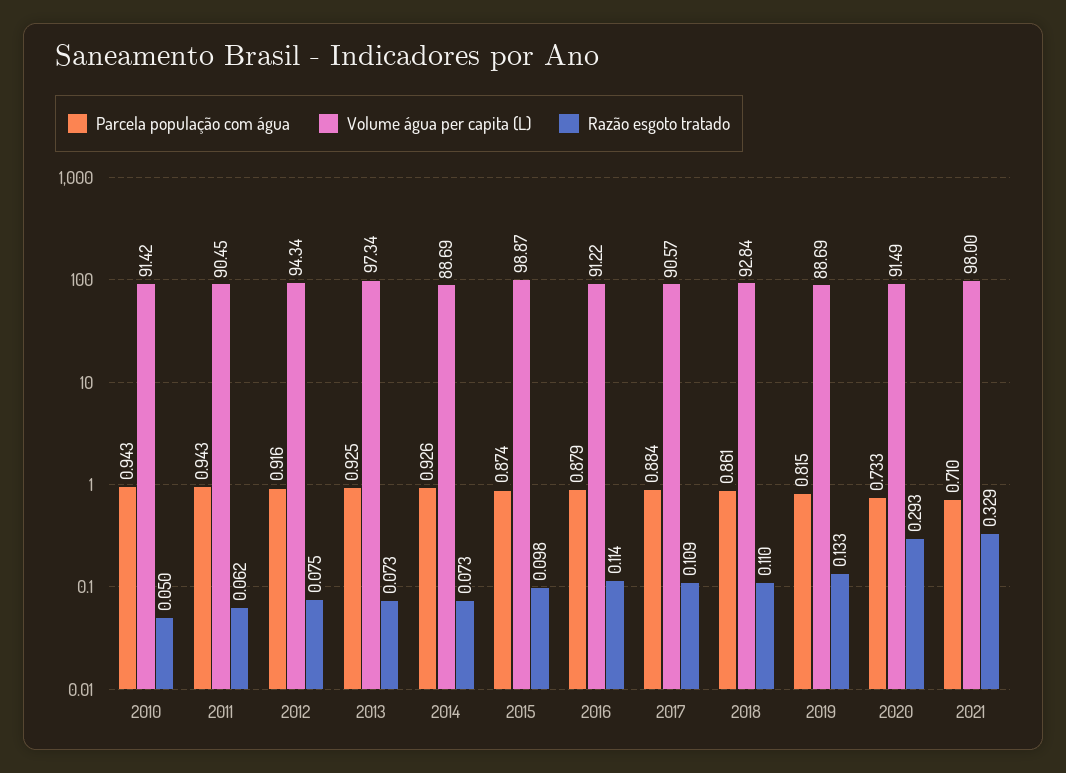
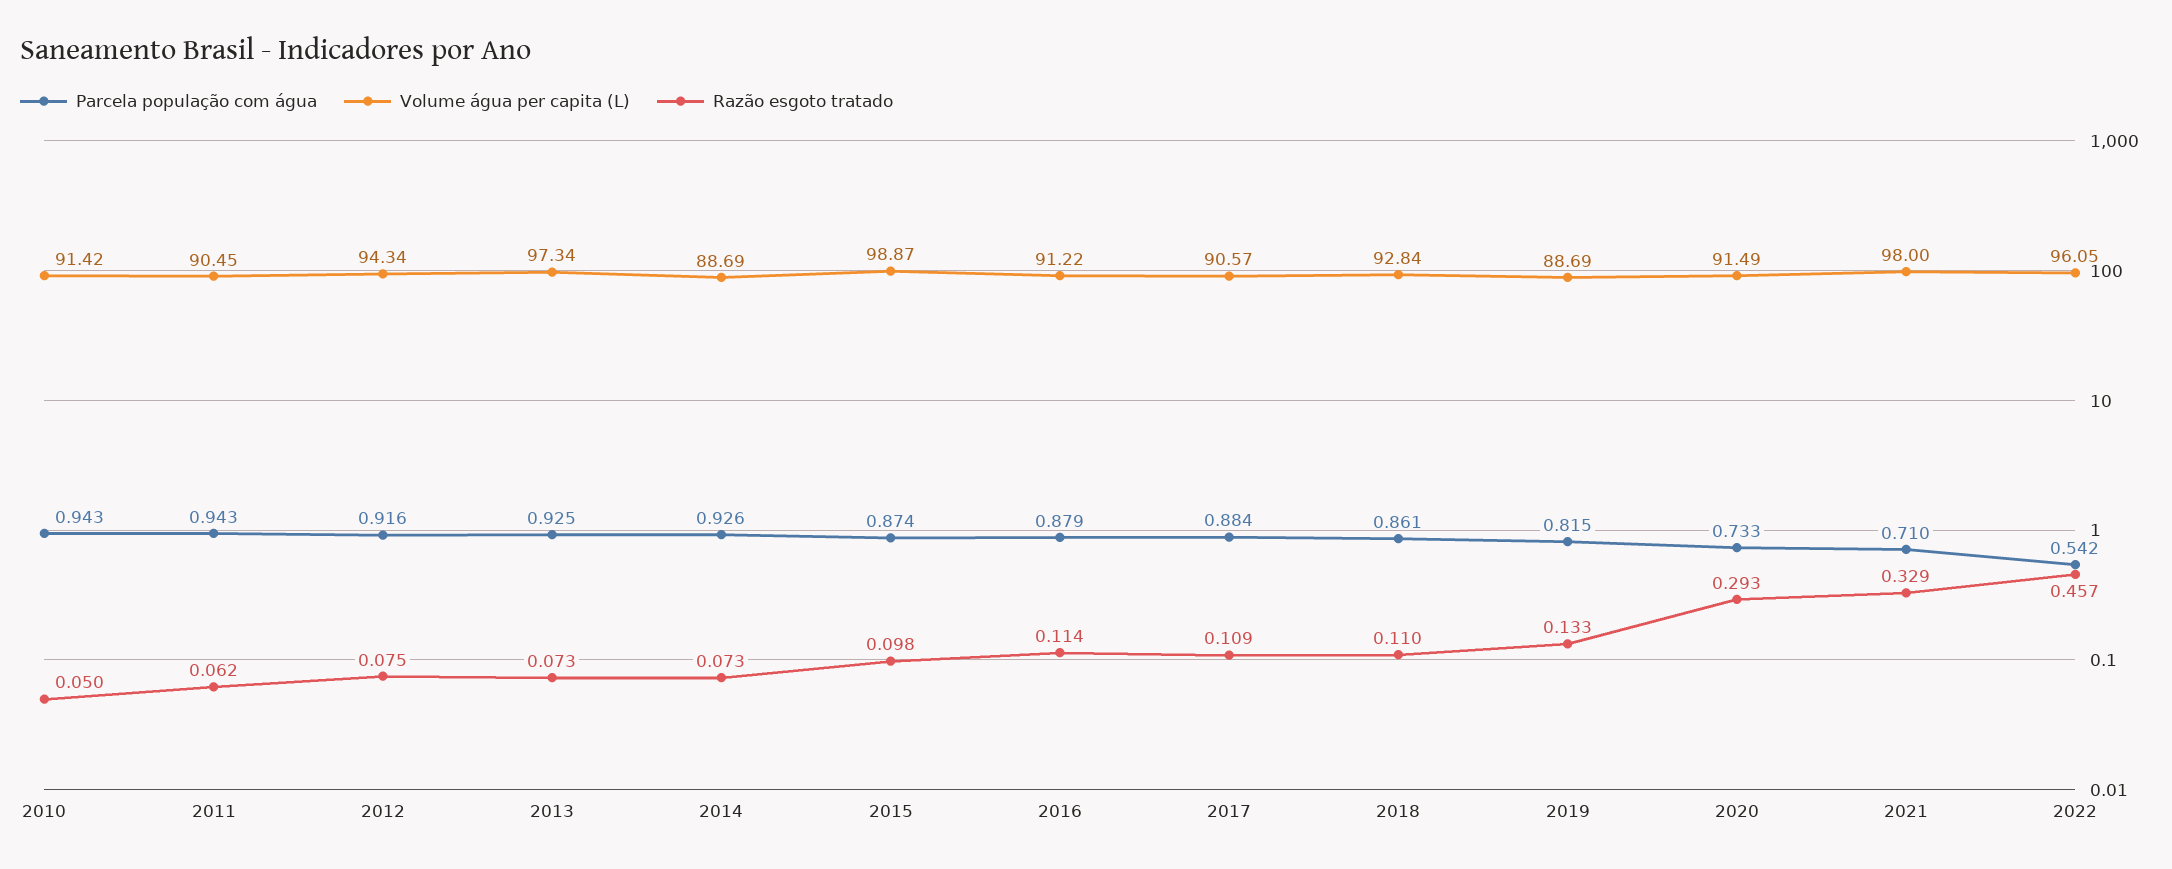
  {
    "Parcela população com água": {
      "2010": 0.943,
      "2011": 0.943,
      "2012": 0.916,
      "2013": 0.925,
      "2014": 0.926,
      "2015": 0.874,
      "2016": 0.879,
      "2017": 0.884,
      "2018": 0.861,
      "2019": 0.815,
      "2020": 0.733,
-     "2021": 0.71
+     "2021": 0.71,
+     "2022": 0.542
    },
    "Volume água per capita (L)": {
      "2010": 91.42,
      "2011": 90.45,
      "2012": 94.34,
      "2013": 97.34,
      "2014": 88.69,
      "2015": 98.87,
      "2016": 91.22,
      "2017": 90.57,
      "2018": 92.84,
      "2019": 88.69,
      "2020": 91.49,
-     "2021": 98
+     "2021": 98,
+     "2022": 96.05
    },
    "Razão esgoto tratado": {
      "2010": 0.05,
      "2011": 0.062,
      "2012": 0.075,
      "2013": 0.073,
      "2014": 0.073,
      "2015": 0.098,
      "2016": 0.114,
      "2017": 0.109,
      "2018": 0.11,
      "2019": 0.133,
      "2020": 0.293,
-     "2021": 0.329
+     "2021": 0.329,
+     "2022": 0.457
    }
  }

